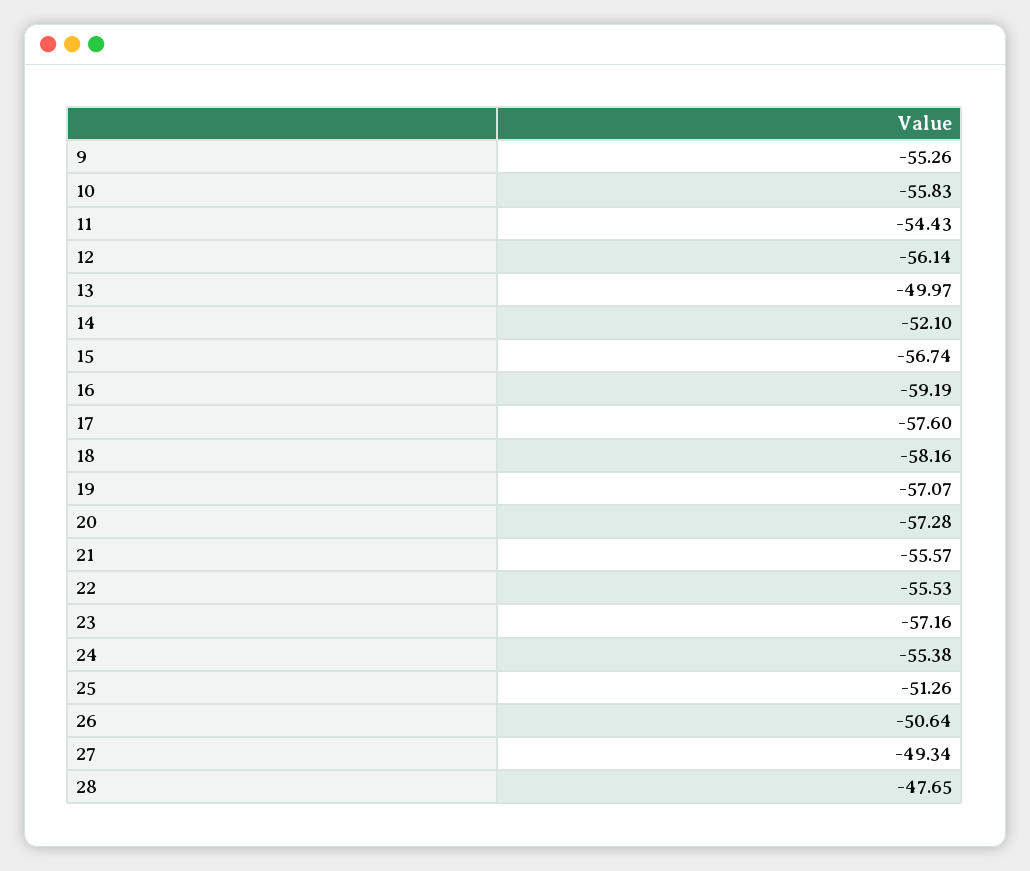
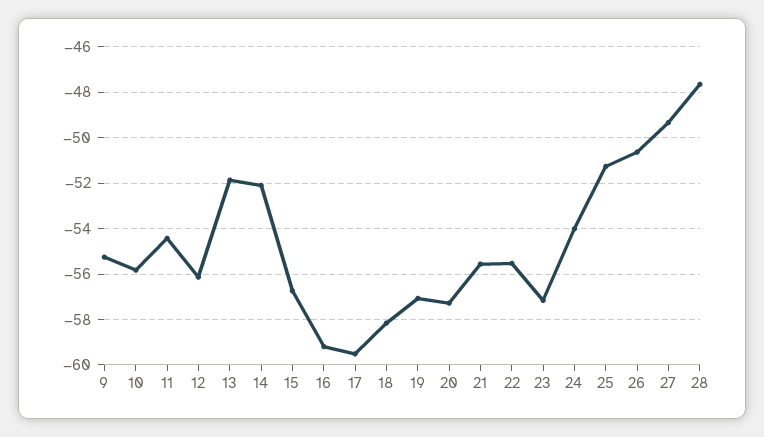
  {
    "9": -55.26,
    "10": -55.83,
    "11": -54.43,
    "12": -56.14,
-   "13": -49.97,
+   "13": -52,
    "14": -52.1,
    "15": -56.74,
    "16": -59.19,
-   "17": -57.6,
+   "17": -59.5,
    "18": -58.16,
    "19": -57.07,
    "20": -57.28,
    "21": -55.57,
    "22": -55.53,
    "23": -57.16,
-   "24": -55.38,
+   "24": -54,
    "25": -51.26,
    "26": -50.64,
    "27": -49.34,
    "28": -47.65
  }

